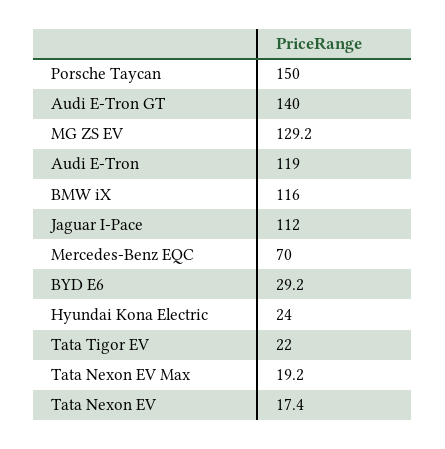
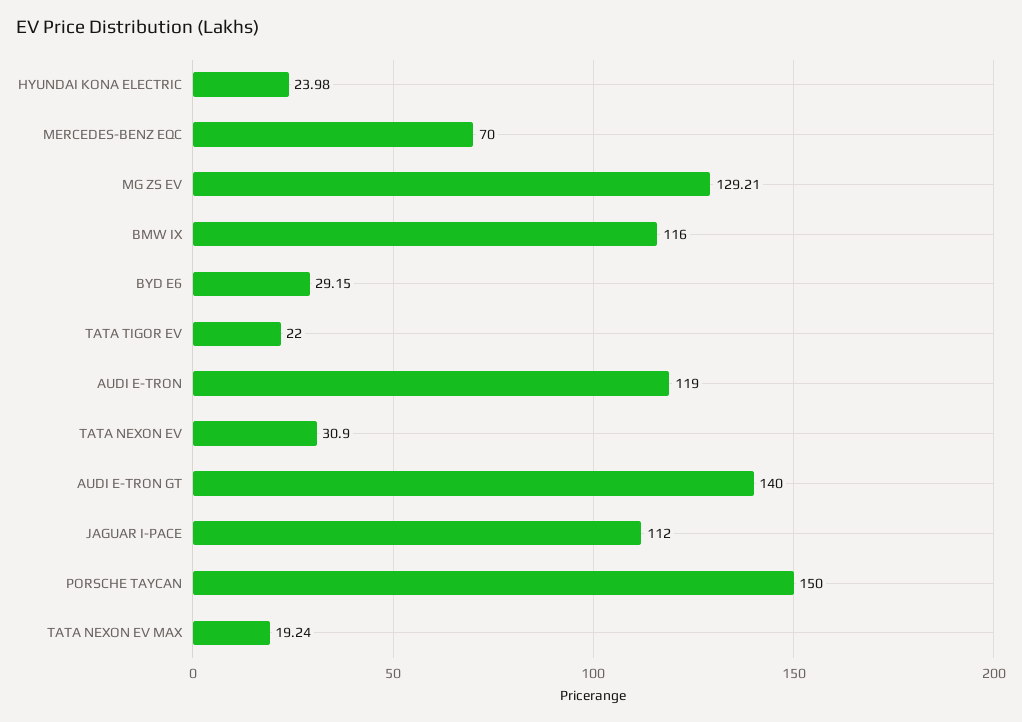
  {
    "Porsche Taycan": 150,
    "Audi E-Tron GT": 140,
    "MG ZS EV": 129.21,
    "Audi E-Tron": 119,
    "BMW iX": 116,
    "Jaguar I-Pace": 112,
    "Mercedes-Benz EQC": 70,
    "BYD E6": 29.15,
    "Hyundai Kona Electric": 23.98,
    "Tata Tigor EV": 22,
    "Tata Nexon EV Max": 19.24,
-   "Tata Nexon EV": 17.4
+   "Tata Nexon EV": 30.9
  }

